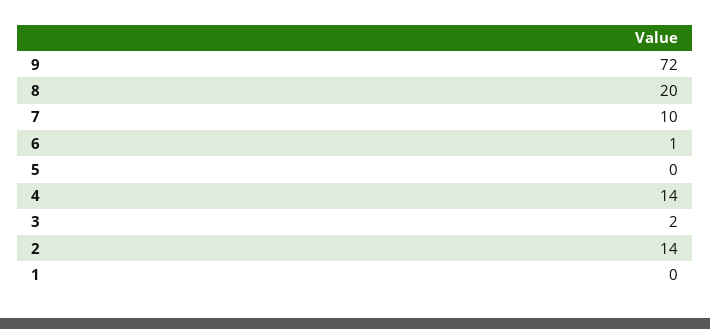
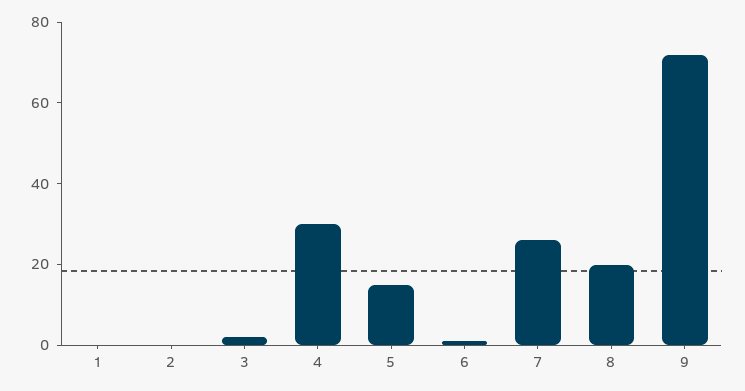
  {
    "9": 72,
    "8": 20,
-   "7": 10,
+   "7": 25,
    "6": 1,
-   "5": 0,
+   "5": 15,
-   "4": 14,
+   "4": 30,
    "3": 2,
-   "2": 14,
+   "2": 0,
    "1": 0
  }

